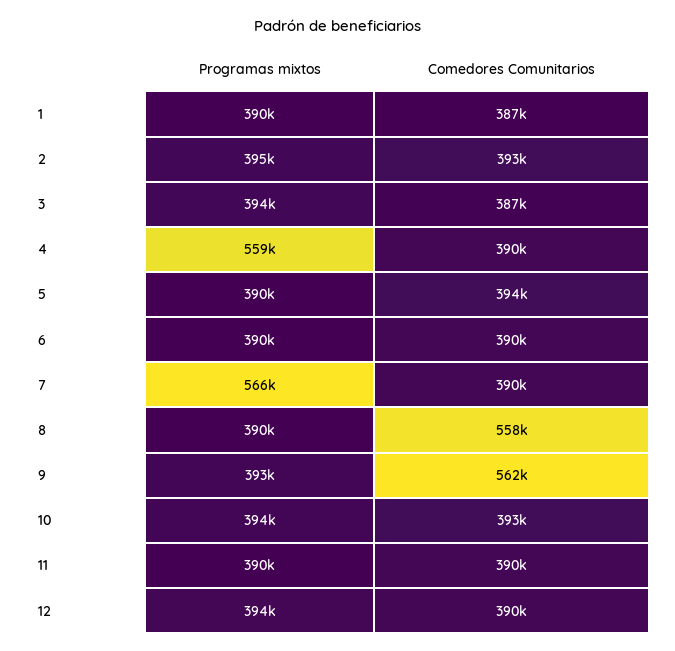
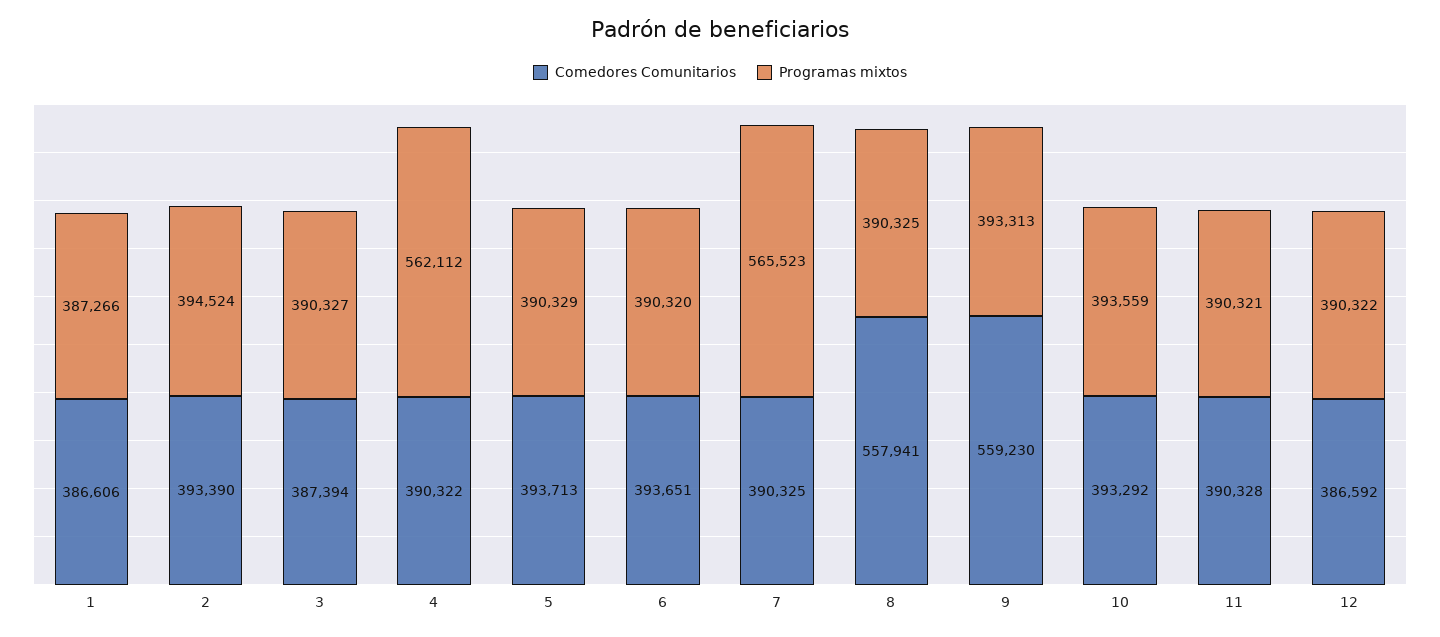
  {
    "Programas mixtos": {
-     "1": 390000,
+     "1": 387266,
      "2": 394524,
-     "3": 394000,
+     "3": 390327,
-     "4": 559000,
+     "4": 562112,
      "5": 390329,
      "6": 390320,
      "7": 565523,
      "8": 390325,
      "9": 393313,
      "10": 393559,
      "11": 390321,
-     "12": 394000
+     "12": 390322
    },
    "Comedores Comunitarios": {
      "1": 386606,
      "2": 393390,
      "3": 387394,
      "4": 390322,
      "5": 393713,
-     "6": 390000,
+     "6": 393651,
      "7": 390325,
      "8": 557941,
-     "9": 562000,
+     "9": 559230,
      "10": 393292,
      "11": 390328,
-     "12": 390000
+     "12": 386592
    }
  }

